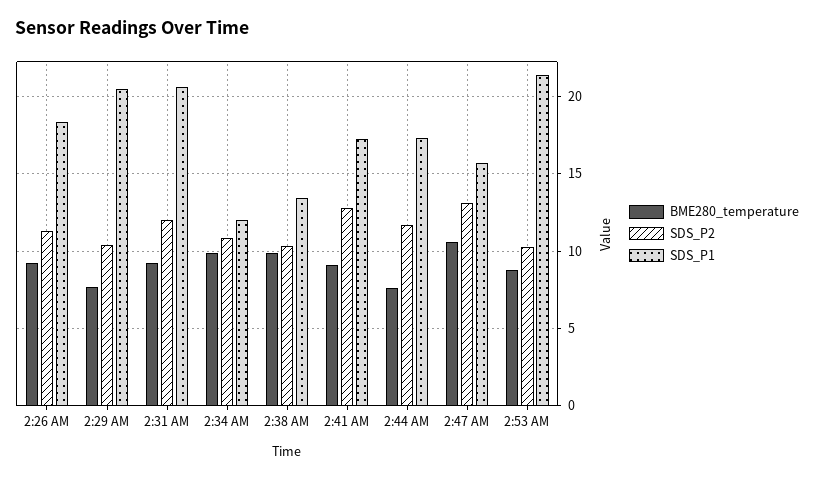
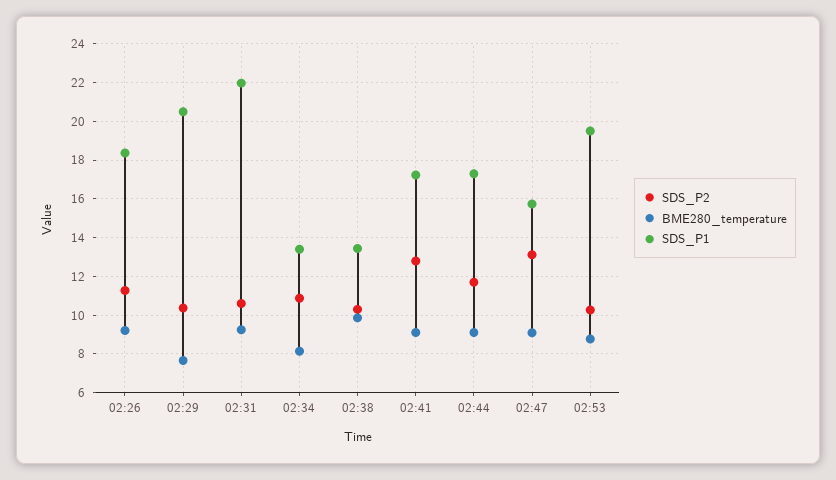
  {
    "BME280_temperature": {
      "2:26 AM": 9,
      "2:29 AM": 7.5,
      "2:31 AM": 9.5,
-     "2:34 AM": 10,
+     "2:34 AM": 8,
      "2:38 AM": 10,
      "2:41 AM": 9,
-     "2:44 AM": 7.5,
+     "2:44 AM": 9,
-     "2:47 AM": 10.5,
+     "2:47 AM": 9,
      "2:53 AM": 9
    },
    "SDS_P2": {
      "2:26 AM": 11.5,
      "2:29 AM": 10.5,
-     "2:31 AM": 12,
+     "2:31 AM": 10.5,
      "2:34 AM": 11,
      "2:38 AM": 10.5,
      "2:41 AM": 13,
      "2:44 AM": 11.5,
      "2:47 AM": 13,
      "2:53 AM": 10.5
    },
    "SDS_P1": {
      "2:26 AM": 18.5,
      "2:29 AM": 20.5,
-     "2:31 AM": 20.5,
+     "2:31 AM": 22,
-     "2:34 AM": 12,
+     "2:34 AM": 13.5,
      "2:38 AM": 13.5,
      "2:41 AM": 17,
      "2:44 AM": 17.5,
      "2:47 AM": 15.5,
-     "2:53 AM": 21.5
+     "2:53 AM": 19.5
    }
  }

